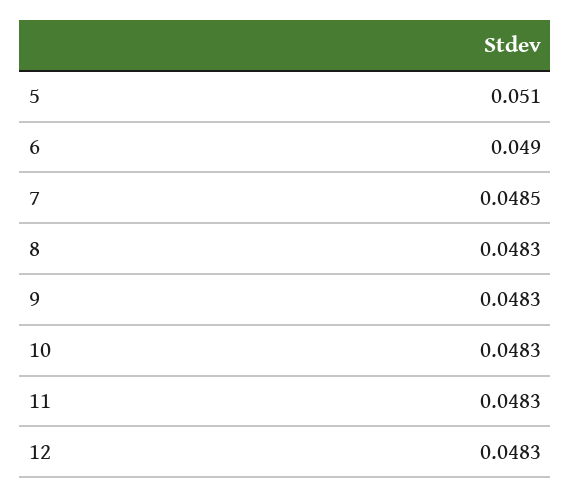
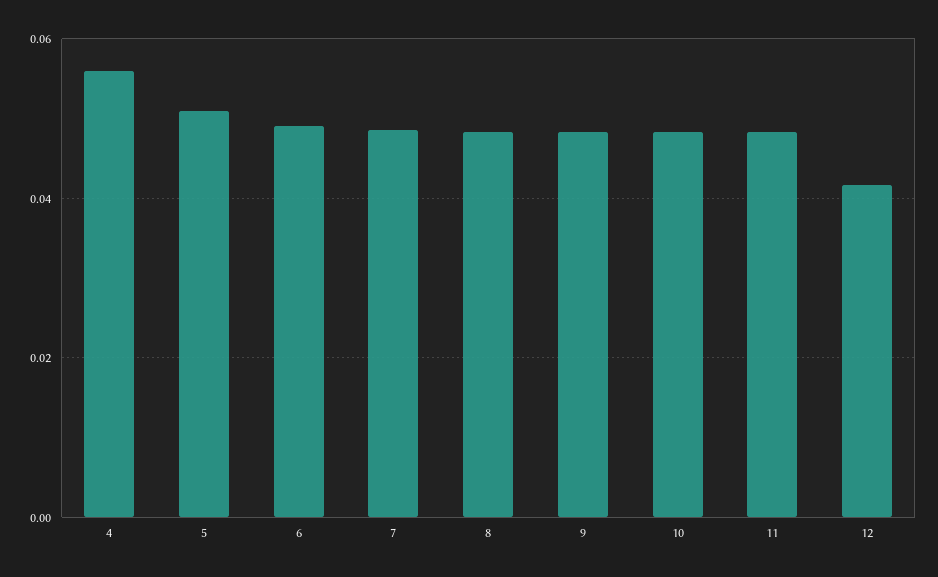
  {
    "5": 0.051,
    "6": 0.049,
    "7": 0.0485,
    "8": 0.0483,
    "9": 0.0483,
    "10": 0.0483,
    "11": 0.0483,
-   "12": 0.0483
+   "12": 0.042,
+   "4": 0.056
  }

